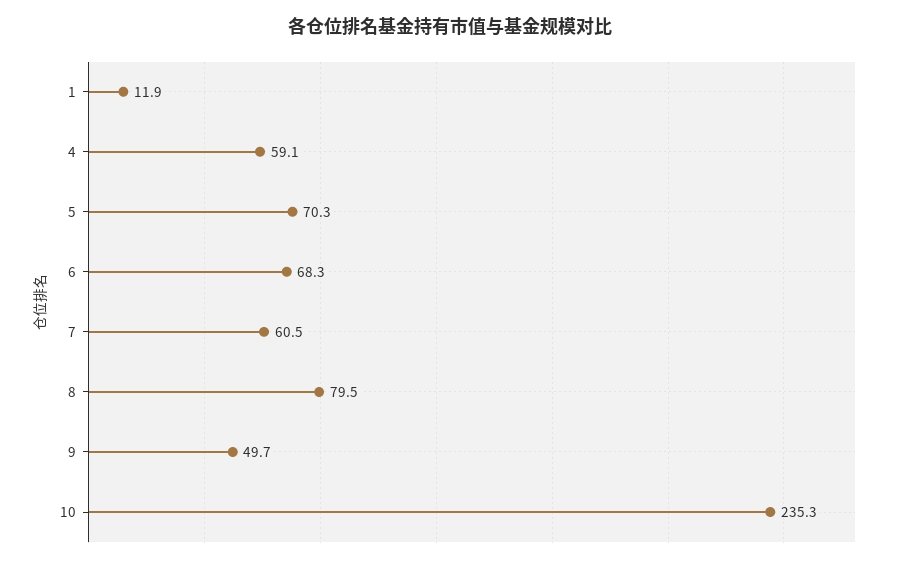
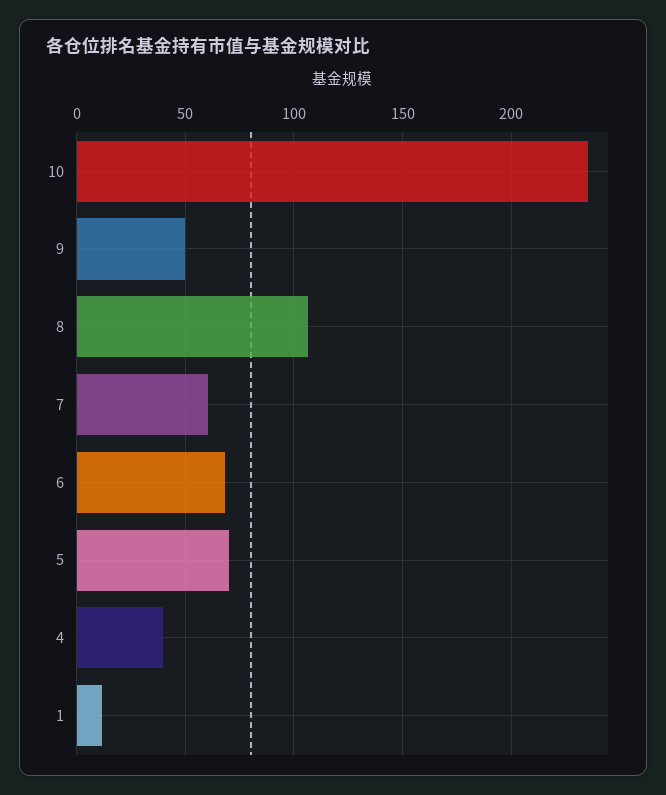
  {
    "1": 11.9,
-   "4": 59.1,
+   "4": 40,
    "5": 70.3,
    "6": 68.3,
    "7": 60.5,
-   "8": 79.5,
+   "8": 105,
    "9": 49.7,
    "10": 235.3
  }

